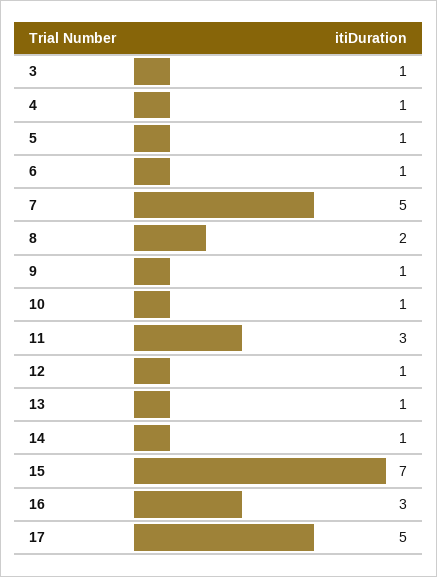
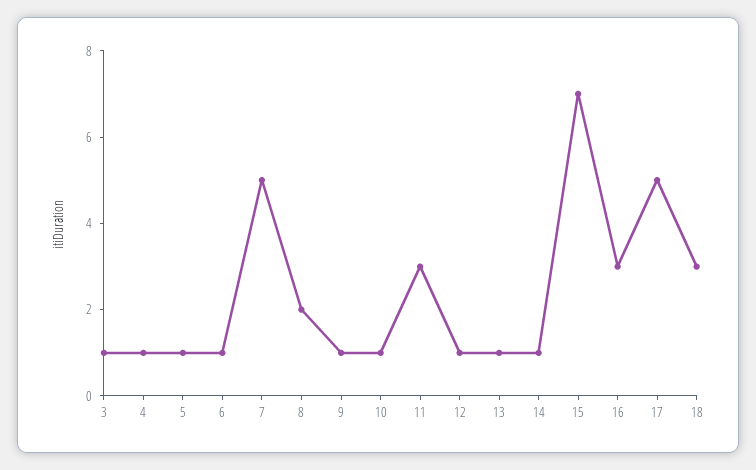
  {
    "3": 1,
    "4": 1,
    "5": 1,
    "6": 1,
    "7": 5,
    "8": 2,
    "9": 1,
    "10": 1,
    "11": 3,
    "12": 1,
    "13": 1,
    "14": 1,
    "15": 7,
    "16": 3,
-   "17": 5
+   "17": 5,
+   "18": 3
  }

